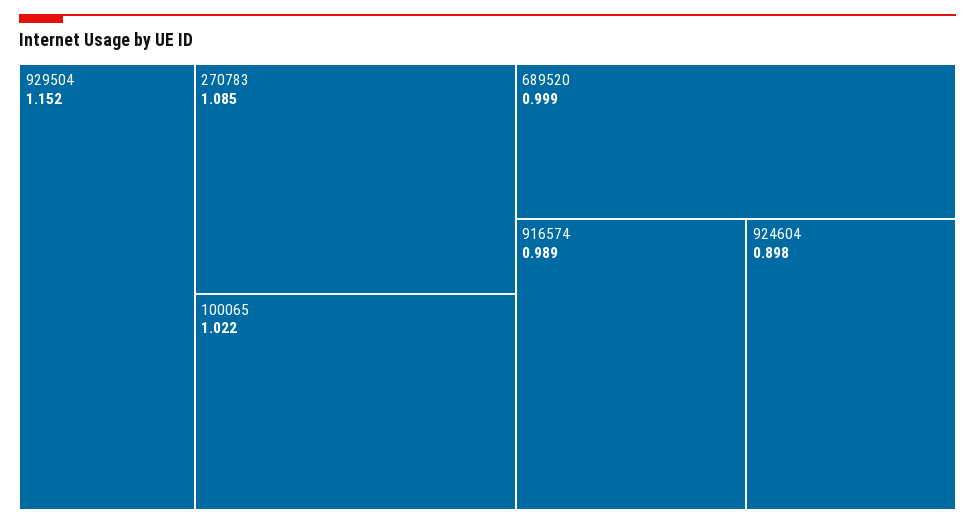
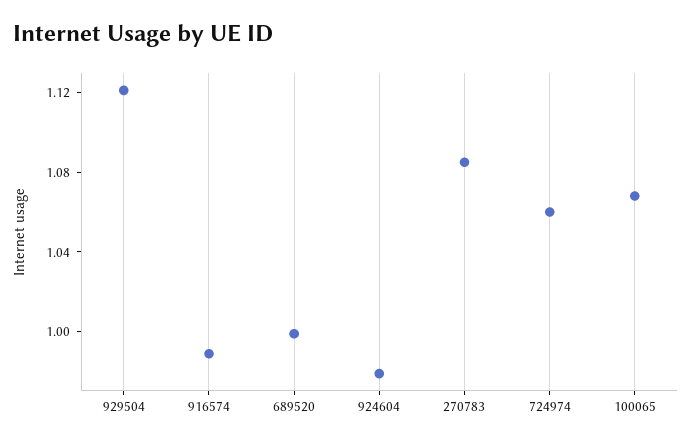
  {
-   "929504": 1.152,
+   "929504": 1.12,
    "270783": 1.085,
-   "100065": 1.022,
+   "100065": 1.07,
    "689520": 0.999,
    "916574": 0.989,
-   "924604": 0.898
+   "924604": 0.98,
+   "724974": 1.06
  }

